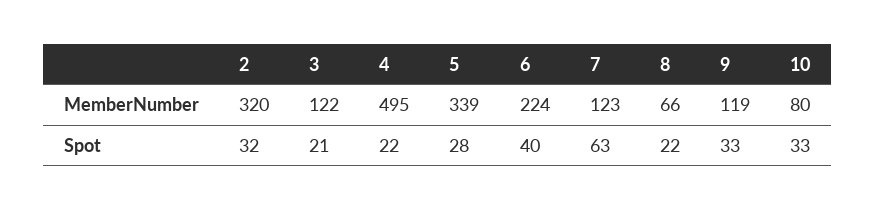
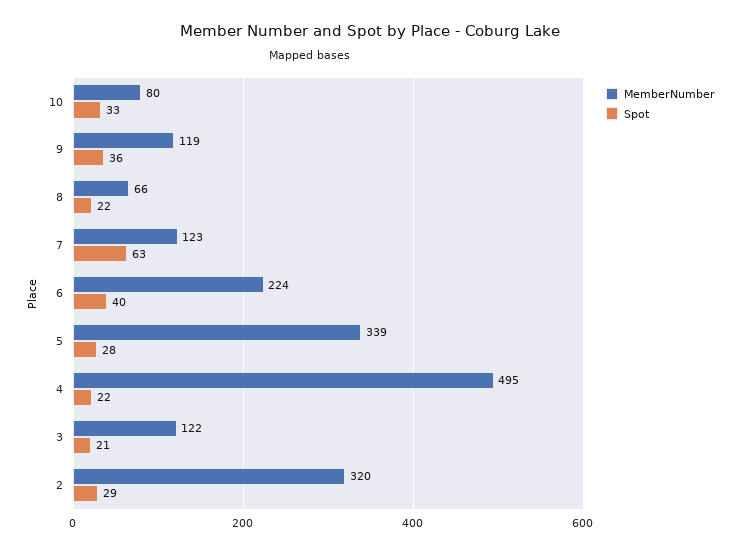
  {
    "MemberNumber": {
      "2": 320,
      "3": 122,
      "4": 495,
      "5": 339,
      "6": 224,
      "7": 123,
      "8": 66,
      "9": 119,
      "10": 80
    },
    "Spot": {
-     "2": 32,
+     "2": 29,
      "3": 21,
      "4": 22,
      "5": 28,
      "6": 40,
      "7": 63,
      "8": 22,
-     "9": 33,
+     "9": 36,
      "10": 33
    }
  }

